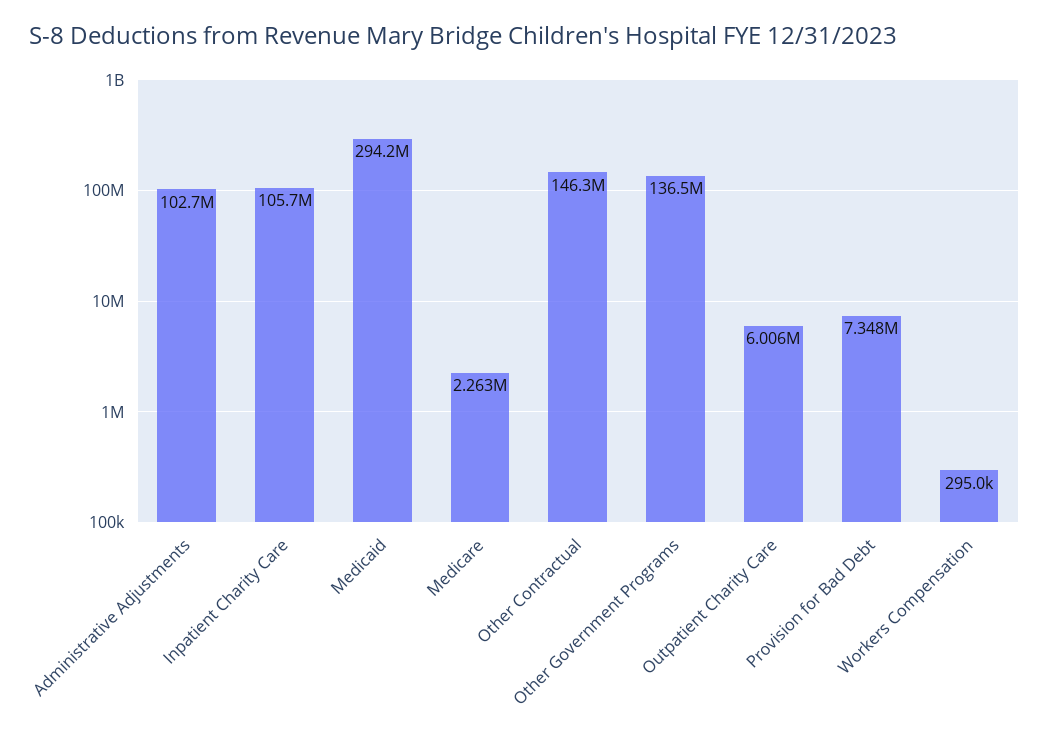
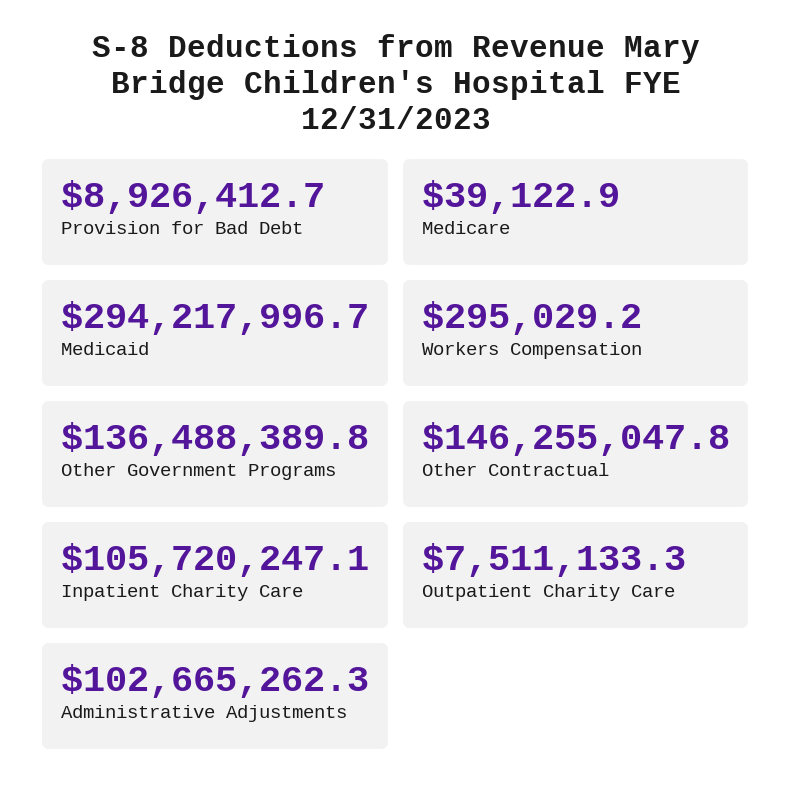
  {
    "Administrative Adjustments": 102665262.3,
    "Inpatient Charity Care": 105720247.1,
    "Medicaid": 294217996.7,
-   "Medicare": 2263000,
+   "Medicare": 39122.9,
    "Other Contractual": 146255047.8,
    "Other Government Programs": 136488389.8,
-   "Outpatient Charity Care": 6006000,
+   "Outpatient Charity Care": 7511133.3,
-   "Provision for Bad Debt": 7348000,
+   "Provision for Bad Debt": 8926412.7,
    "Workers Compensation": 295029.2
  }

